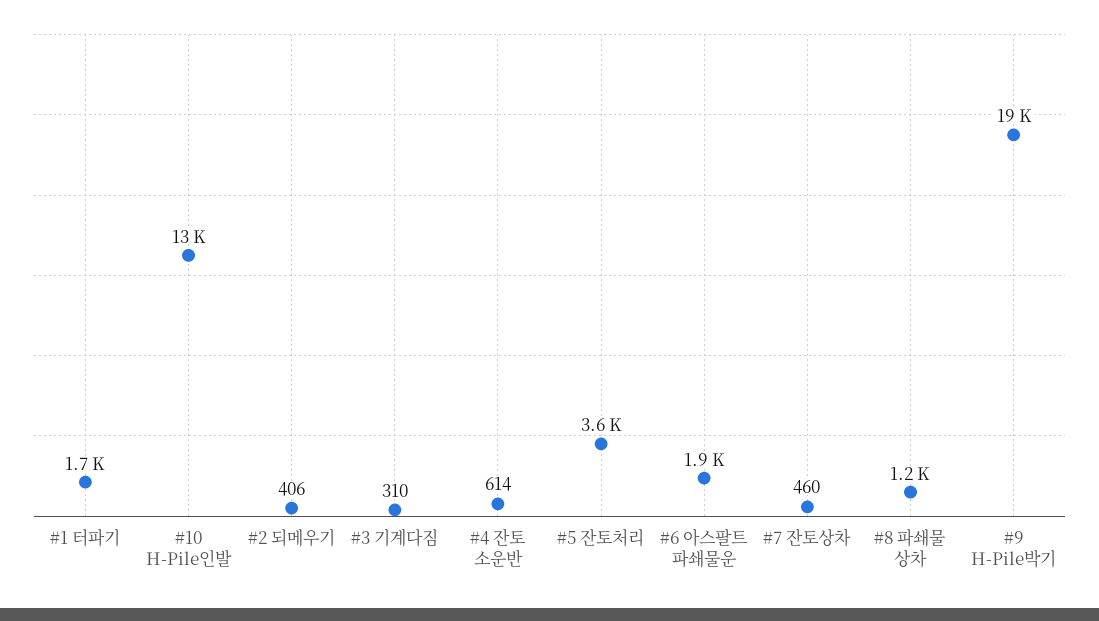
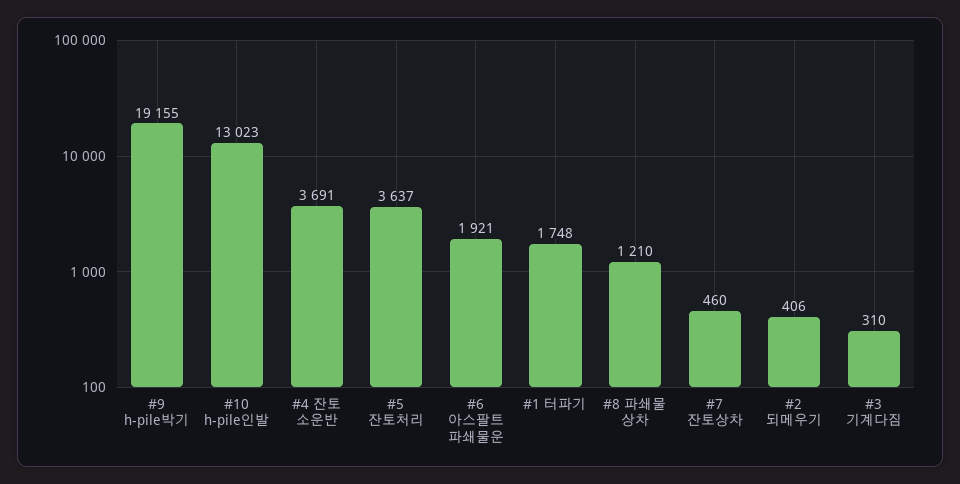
  {
    "#1 터파기": 1748,
    "#10 H-Pile인발": 13023,
    "#2 되메우기": 406,
    "#3 기계다짐": 310,
-   "#4 잔토 소운반": 614,
+   "#4 잔토 소운반": 3691,
    "#5 잔토처리": 3637,
    "#6 아스팔트 파쇄물운": 1921,
    "#7 잔토상차": 460,
    "#8 파쇄물 상차": 1210,
    "#9 H-Pile박기": 19155
  }

